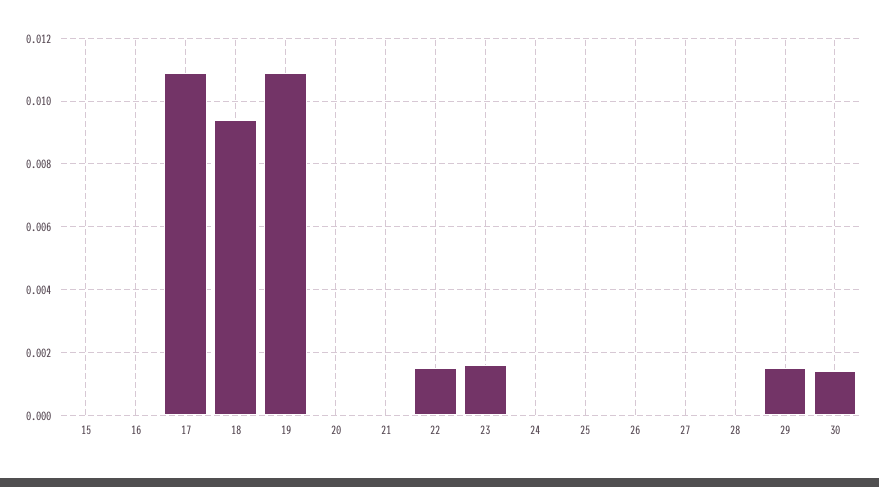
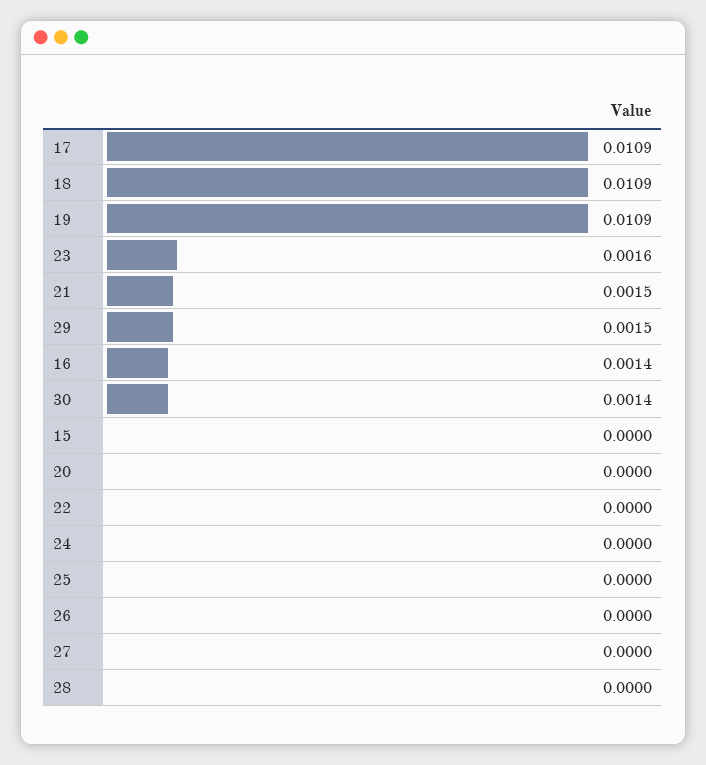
  {
    "15": 0,
-   "16": 0,
+   "16": 0.0014,
    "17": 0.0109,
-   "18": 0.0095,
+   "18": 0.0109,
    "19": 0.0109,
    "20": 0,
-   "21": 0,
+   "21": 0.0015,
-   "22": 0.0015,
+   "22": 0,
    "23": 0.0016,
    "24": 0,
    "25": 0,
    "26": 0,
    "27": 0,
    "28": 0,
    "29": 0.0015,
    "30": 0.0014
  }

